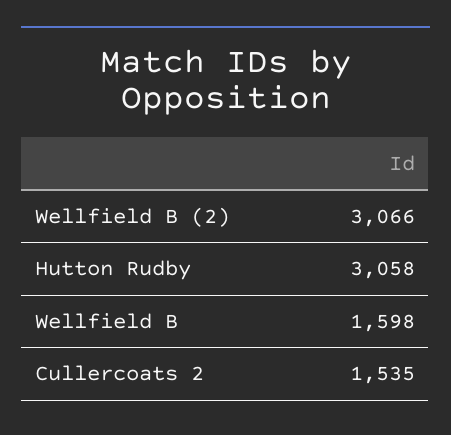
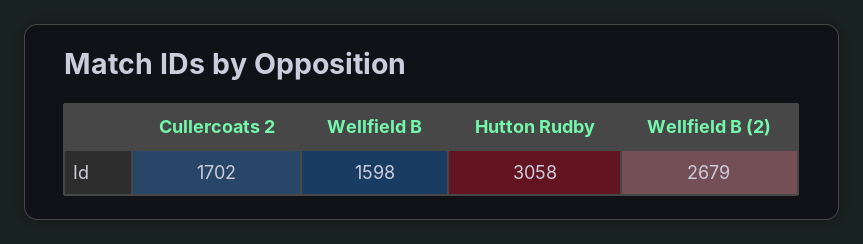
  {
-   "Wellfield B (2)": 3066,
+   "Wellfield B (2)": 2679,
    "Hutton Rudby": 3058,
    "Wellfield B": 1598,
-   "Cullercoats 2": 1535
+   "Cullercoats 2": 1702
  }

